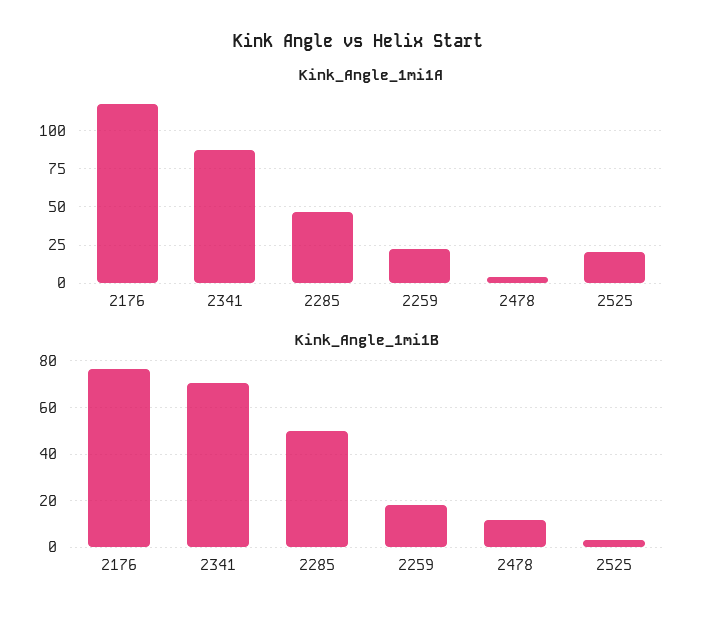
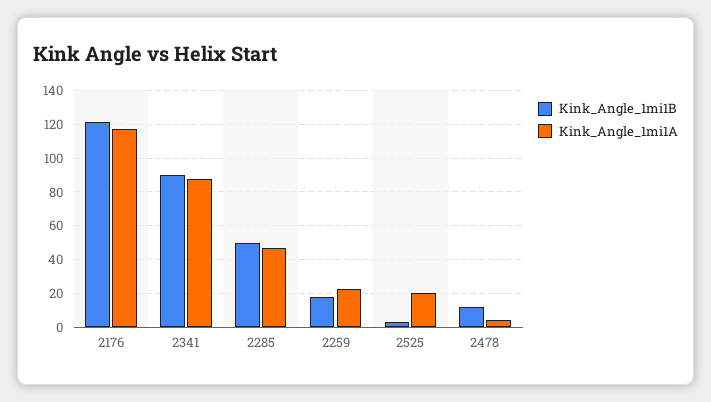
  {
    "Kink_Angle_1mi1A": {
      "2176": 120,
      "2341": 85,
      "2285": 45,
      "2259": 25,
      "2478": 5,
      "2525": 20
    },
    "Kink_Angle_1mi1B": {
-     "2176": 75,
+     "2176": 120,
-     "2341": 70,
+     "2341": 90,
      "2285": 50,
      "2259": 20,
      "2478": 10,
      "2525": 5
    }
  }

